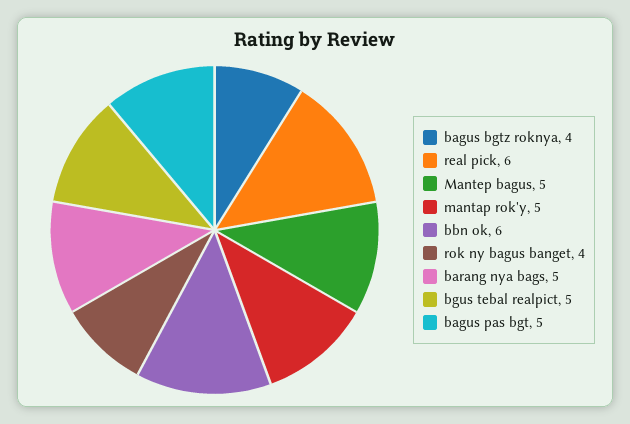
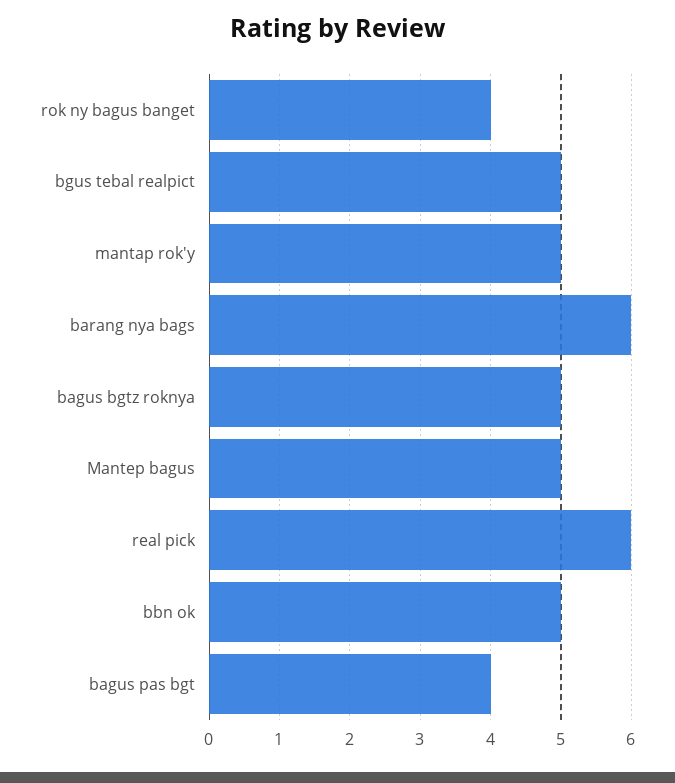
  {
-   "bagus bgtz roknya": 4,
+   "bagus bgtz roknya": 5,
    "real pick": 6,
    "Mantep bagus": 5,
    "mantap rok'y": 5,
-   "bbn ok": 6,
+   "bbn ok": 5,
    "rok ny bagus banget": 4,
-   "barang nya bags": 5,
+   "barang nya bags": 6,
    "bgus tebal realpict": 5,
-   "bagus pas bgt": 5
+   "bagus pas bgt": 4
  }

